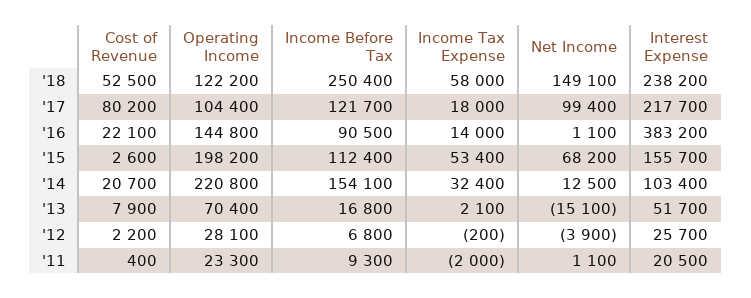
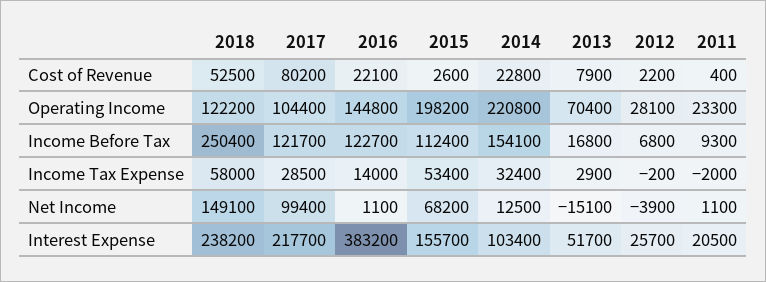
  {
    "Cost of Revenue": {
      "'18": 52500,
      "'17": 80200,
      "'16": 22100,
      "'15": 2600,
-     "'14": 20700,
+     "'14": 22800,
      "'13": 7900,
      "'12": 2200,
      "'11": 400
    },
    "Operating Income": {
      "'18": 122200,
      "'17": 104400,
      "'16": 144800,
      "'15": 198200,
      "'14": 220800,
      "'13": 70400,
      "'12": 28100,
      "'11": 23300
    },
    "Income Before Tax": {
      "'18": 250400,
      "'17": 121700,
-     "'16": 90500,
+     "'16": 122700,
      "'15": 112400,
      "'14": 154100,
      "'13": 16800,
      "'12": 6800,
      "'11": 9300
    },
    "Income Tax Expense": {
      "'18": 58000,
-     "'17": 18000,
+     "'17": 28500,
      "'16": 14000,
      "'15": 53400,
      "'14": 32400,
-     "'13": 2100,
+     "'13": 2900,
      "'12": -200,
      "'11": -2000
    },
    "Net Income": {
      "'18": 149100,
      "'17": 99400,
      "'16": 1100,
      "'15": 68200,
      "'14": 12500,
      "'13": -15100,
      "'12": -3900,
      "'11": 1100
    },
    "Interest Expense": {
      "'18": 238200,
      "'17": 217700,
      "'16": 383200,
      "'15": 155700,
      "'14": 103400,
      "'13": 51700,
      "'12": 25700,
      "'11": 20500
    }
  }

